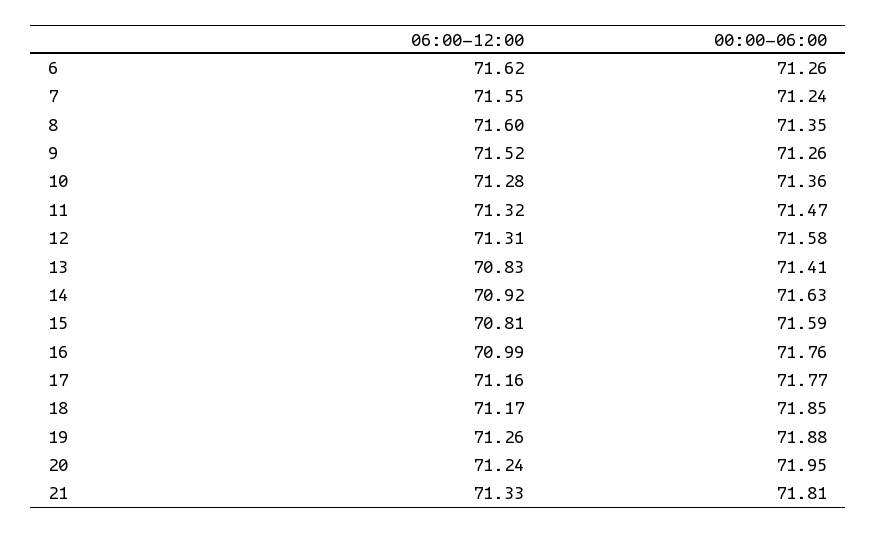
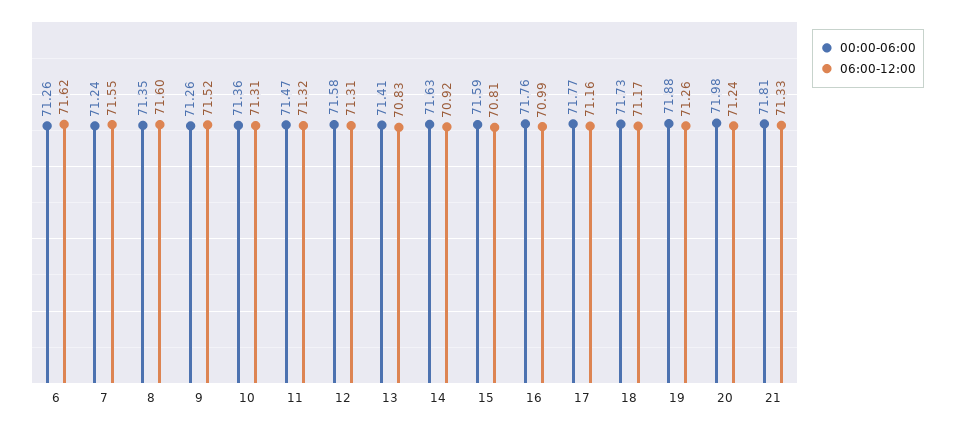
  {
    "06:00-12:00": {
      "6": 71.62,
      "7": 71.55,
      "8": 71.6,
      "9": 71.52,
-     "10": 71.28,
+     "10": 71.31,
      "11": 71.32,
      "12": 71.31,
      "13": 70.83,
      "14": 70.92,
      "15": 70.81,
      "16": 70.99,
      "17": 71.16,
      "18": 71.17,
      "19": 71.26,
      "20": 71.24,
      "21": 71.33
    },
    "00:00-06:00": {
      "6": 71.26,
      "7": 71.24,
      "8": 71.35,
      "9": 71.26,
      "10": 71.36,
      "11": 71.47,
      "12": 71.58,
      "13": 71.41,
      "14": 71.63,
      "15": 71.59,
      "16": 71.76,
      "17": 71.77,
-     "18": 71.85,
+     "18": 71.73,
      "19": 71.88,
-     "20": 71.95,
+     "20": 71.98,
      "21": 71.81
    }
  }

